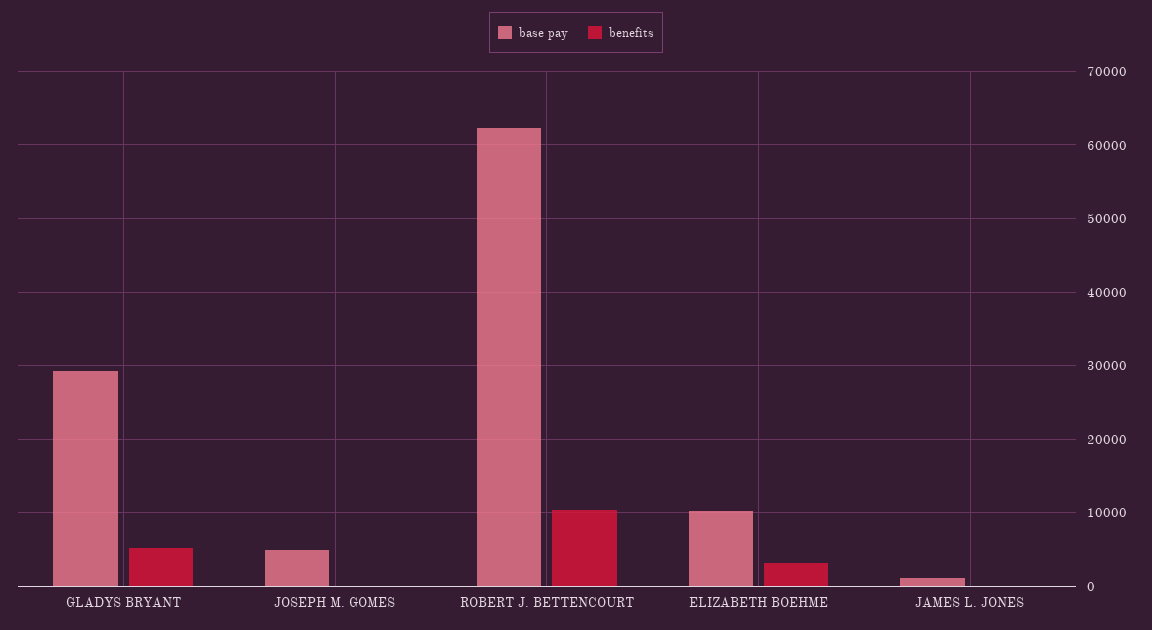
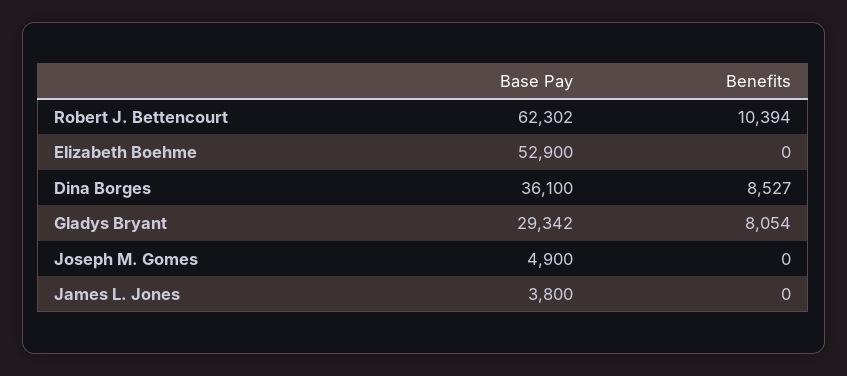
  {
    "base pay": {
      "GLADYS BRYANT": 29342,
      "JOSEPH M. GOMES": 4900,
      "ROBERT J. BETTENCOURT": 62302,
-     "ELIZABETH BOEHME": 10000,
+     "ELIZABETH BOEHME": 52900,
-     "JAMES L. JONES": 1000
+     "JAMES L. JONES": 3800,
+     "Dina Borges": 36100
    },
    "benefits": {
-     "GLADYS BRYANT": 5000,
+     "GLADYS BRYANT": 8054,
      "JOSEPH M. GOMES": 0,
      "ROBERT J. BETTENCOURT": 10394,
-     "ELIZABETH BOEHME": 3000,
+     "ELIZABETH BOEHME": 0,
-     "JAMES L. JONES": 0
+     "JAMES L. JONES": 0,
+     "Dina Borges": 8527
    }
  }

